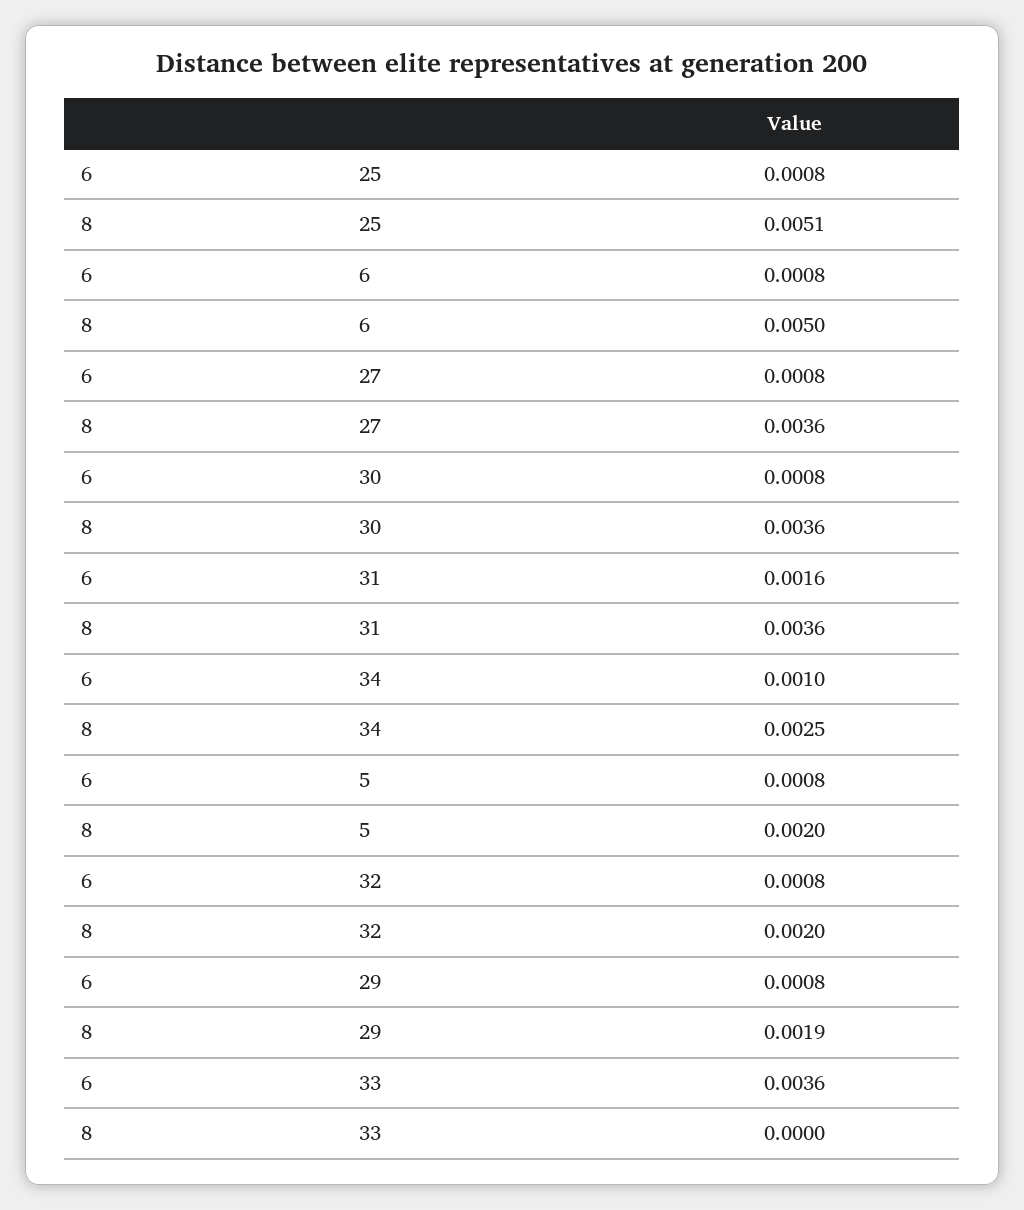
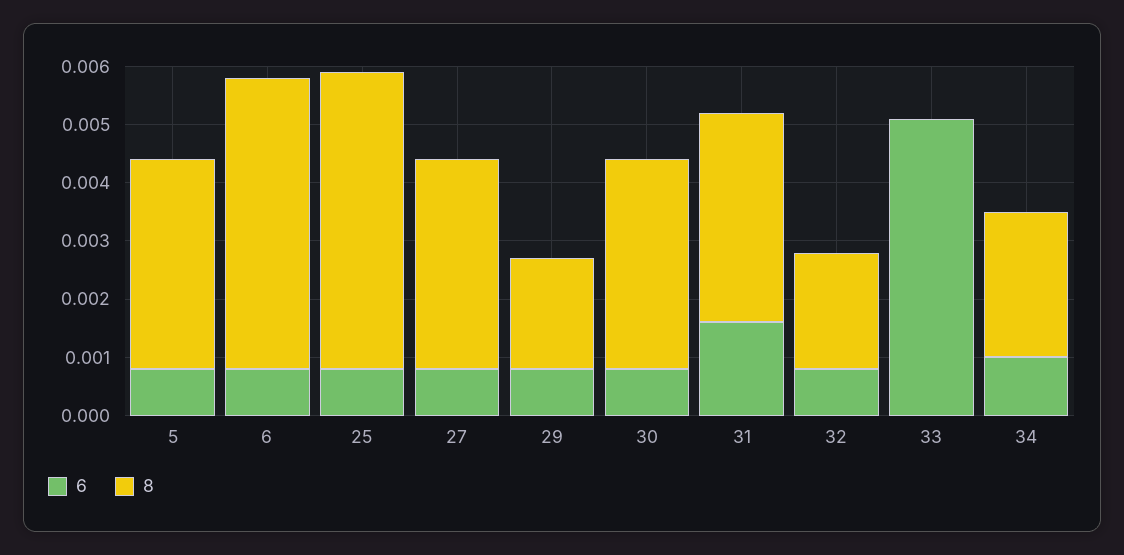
  {
    "6": {
      "25": 0.0008,
      "6": 0.0008,
      "27": 0.0008,
      "30": 0.0008,
      "31": 0.0016,
      "34": 0.001,
      "5": 0.0008,
      "32": 0.0008,
      "29": 0.0008,
-     "33": 0.0036
+     "33": 0.005
    },
    "8": {
      "25": 0.0051,
      "6": 0.005,
      "27": 0.0036,
      "30": 0.0036,
      "31": 0.0036,
      "34": 0.0025,
-     "5": 0.002,
+     "5": 0.0035,
      "32": 0.002,
      "29": 0.0019,
      "33": 0
    }
  }

